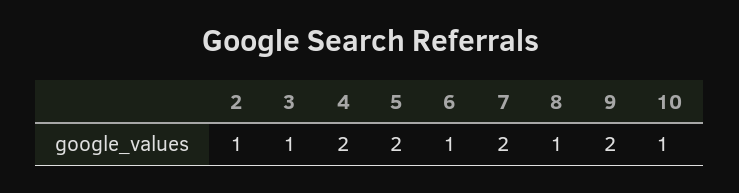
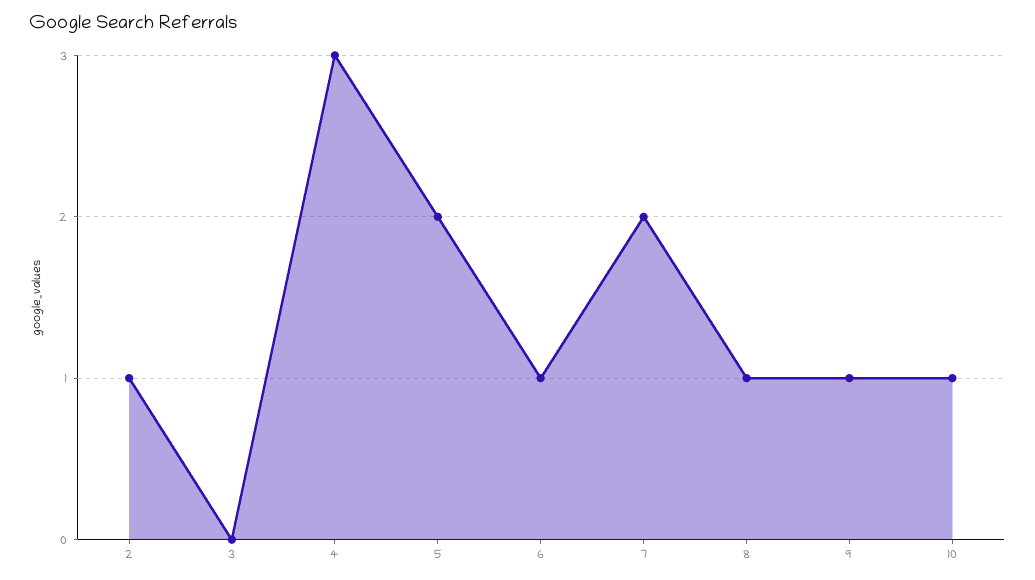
  {
    "2": 1,
-   "3": 1,
+   "3": 0,
-   "4": 2,
+   "4": 3,
    "5": 2,
    "6": 1,
    "7": 2,
    "8": 1,
-   "9": 2,
+   "9": 1,
    "10": 1
  }

